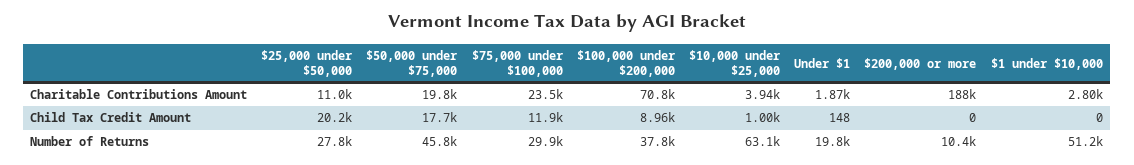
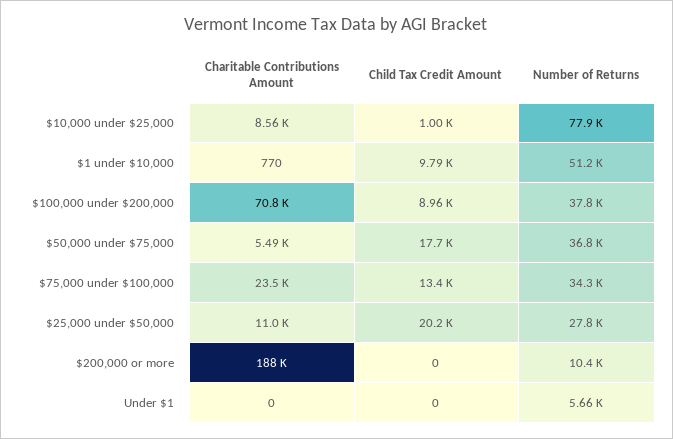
  {
    "$25,000 under $50,000": {
      "Charitable Contributions Amount": 11000,
      "Child Tax Credit Amount": 20200,
      "Number of Returns": 27800
    },
    "$50,000 under $75,000": {
-     "Charitable Contributions Amount": 19800,
+     "Charitable Contributions Amount": 5490,
      "Child Tax Credit Amount": 17700,
-     "Number of Returns": 45800
+     "Number of Returns": 36800
    },
    "$75,000 under $100,000": {
      "Charitable Contributions Amount": 23500,
-     "Child Tax Credit Amount": 11900,
+     "Child Tax Credit Amount": 13400,
-     "Number of Returns": 29900
+     "Number of Returns": 34300
    },
    "$100,000 under $200,000": {
      "Charitable Contributions Amount": 70800,
      "Child Tax Credit Amount": 8960,
      "Number of Returns": 37800
    },
    "$10,000 under $25,000": {
-     "Charitable Contributions Amount": 3940,
+     "Charitable Contributions Amount": 8560,
      "Child Tax Credit Amount": 1000,
-     "Number of Returns": 63100
+     "Number of Returns": 77900
    },
    "Under $1": {
-     "Charitable Contributions Amount": 1870,
+     "Charitable Contributions Amount": 0,
-     "Child Tax Credit Amount": 148,
+     "Child Tax Credit Amount": 0,
-     "Number of Returns": 19800
+     "Number of Returns": 5660
    },
    "$200,000 or more": {
      "Charitable Contributions Amount": 188000,
      "Child Tax Credit Amount": 0,
      "Number of Returns": 10400
    },
    "$1 under $10,000": {
-     "Charitable Contributions Amount": 2800,
+     "Charitable Contributions Amount": 770,
-     "Child Tax Credit Amount": 0,
+     "Child Tax Credit Amount": 9790,
      "Number of Returns": 51200
    }
  }

